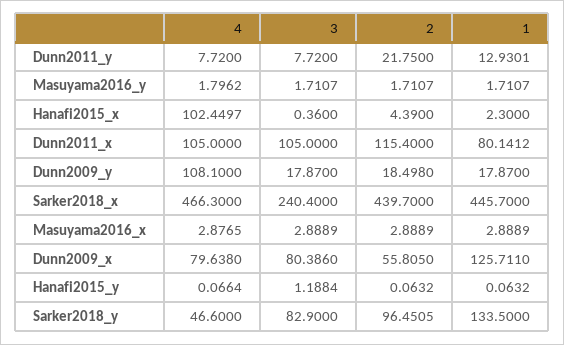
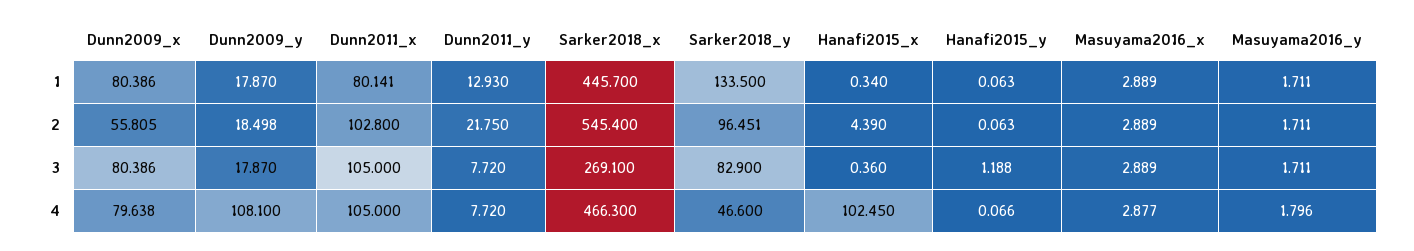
  {
    "4": {
      "Dunn2011_y": 7.72,
      "Masuyama2016_y": 1.7962,
      "Hanafi2015_x": 102.4497,
      "Dunn2011_x": 105,
      "Dunn2009_y": 108.1,
      "Sarker2018_x": 466.3,
      "Masuyama2016_x": 2.8765,
      "Dunn2009_x": 79.638,
      "Hanafi2015_y": 0.0664,
      "Sarker2018_y": 46.6
    },
    "3": {
      "Dunn2011_y": 7.72,
      "Masuyama2016_y": 1.7107,
      "Hanafi2015_x": 0.36,
      "Dunn2011_x": 105,
      "Dunn2009_y": 17.87,
-     "Sarker2018_x": 240.4,
+     "Sarker2018_x": 269.1,
      "Masuyama2016_x": 2.8889,
      "Dunn2009_x": 80.386,
      "Hanafi2015_y": 1.1884,
      "Sarker2018_y": 82.9
    },
    "2": {
      "Dunn2011_y": 21.75,
      "Masuyama2016_y": 1.7107,
      "Hanafi2015_x": 4.39,
-     "Dunn2011_x": 115.4,
+     "Dunn2011_x": 102.8,
      "Dunn2009_y": 18.498,
-     "Sarker2018_x": 439.7,
+     "Sarker2018_x": 545.4,
      "Masuyama2016_x": 2.8889,
      "Dunn2009_x": 55.805,
      "Hanafi2015_y": 0.0632,
      "Sarker2018_y": 96.4505
    },
    "1": {
      "Dunn2011_y": 12.9301,
      "Masuyama2016_y": 1.7107,
-     "Hanafi2015_x": 2.3,
+     "Hanafi2015_x": 0.34,
      "Dunn2011_x": 80.1412,
      "Dunn2009_y": 17.87,
      "Sarker2018_x": 445.7,
      "Masuyama2016_x": 2.8889,
-     "Dunn2009_x": 125.711,
+     "Dunn2009_x": 80.386,
      "Hanafi2015_y": 0.0632,
      "Sarker2018_y": 133.5
    }
  }

